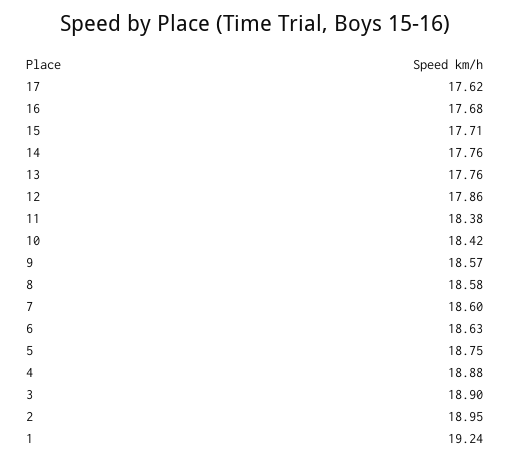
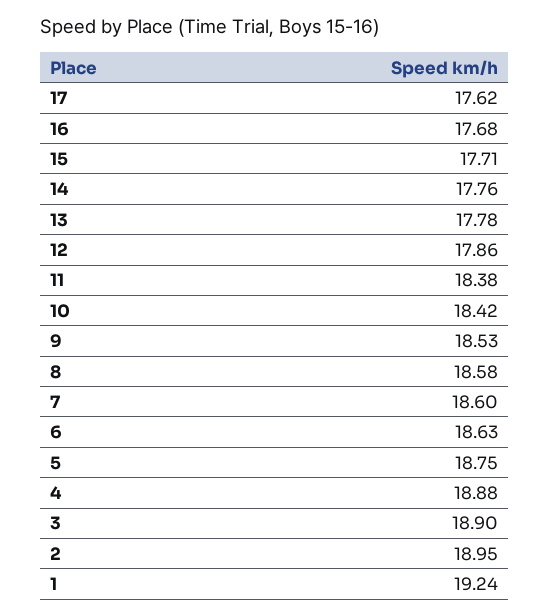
  {
    "17": 17.62,
    "16": 17.68,
    "15": 17.71,
    "14": 17.76,
-   "13": 17.76,
+   "13": 17.78,
    "12": 17.86,
    "11": 18.38,
    "10": 18.42,
-   "9": 18.57,
+   "9": 18.53,
    "8": 18.58,
    "7": 18.6,
    "6": 18.63,
    "5": 18.75,
    "4": 18.88,
    "3": 18.9,
    "2": 18.95,
    "1": 19.24
  }

